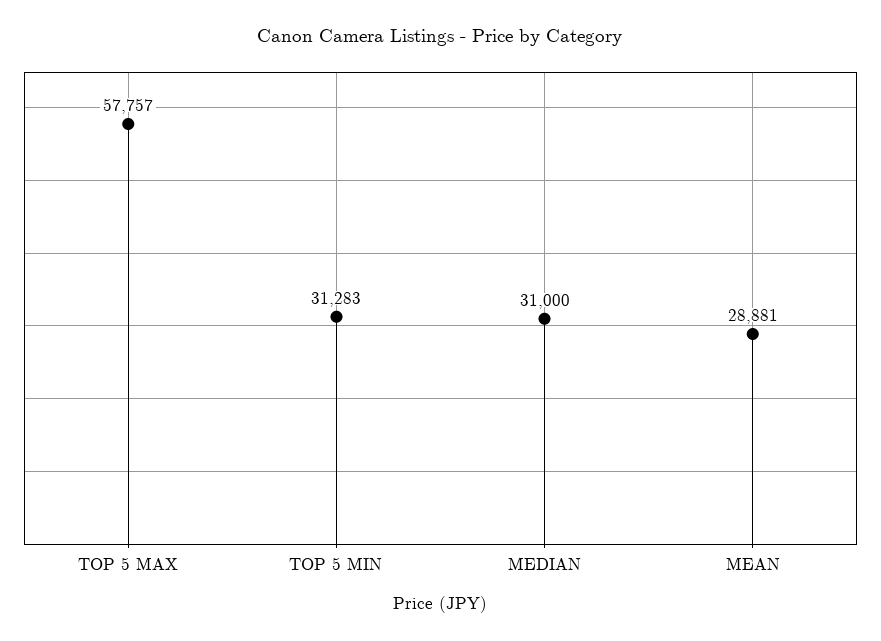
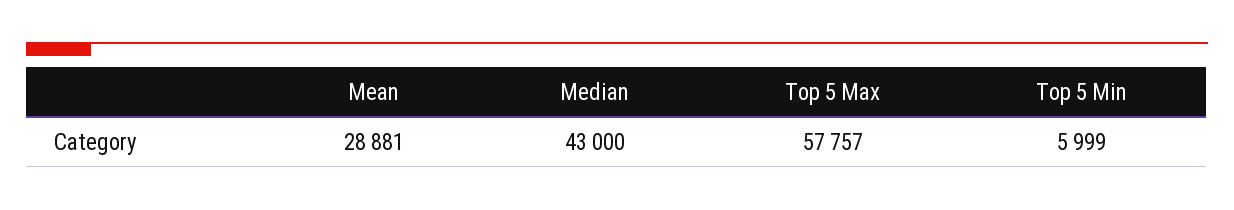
  {
    "TOP 5 MAX": 57757,
-   "TOP 5 MIN": 31283,
+   "TOP 5 MIN": 5999,
-   "MEDIAN": 31000,
+   "MEDIAN": 43000,
    "MEAN": 28881
  }

